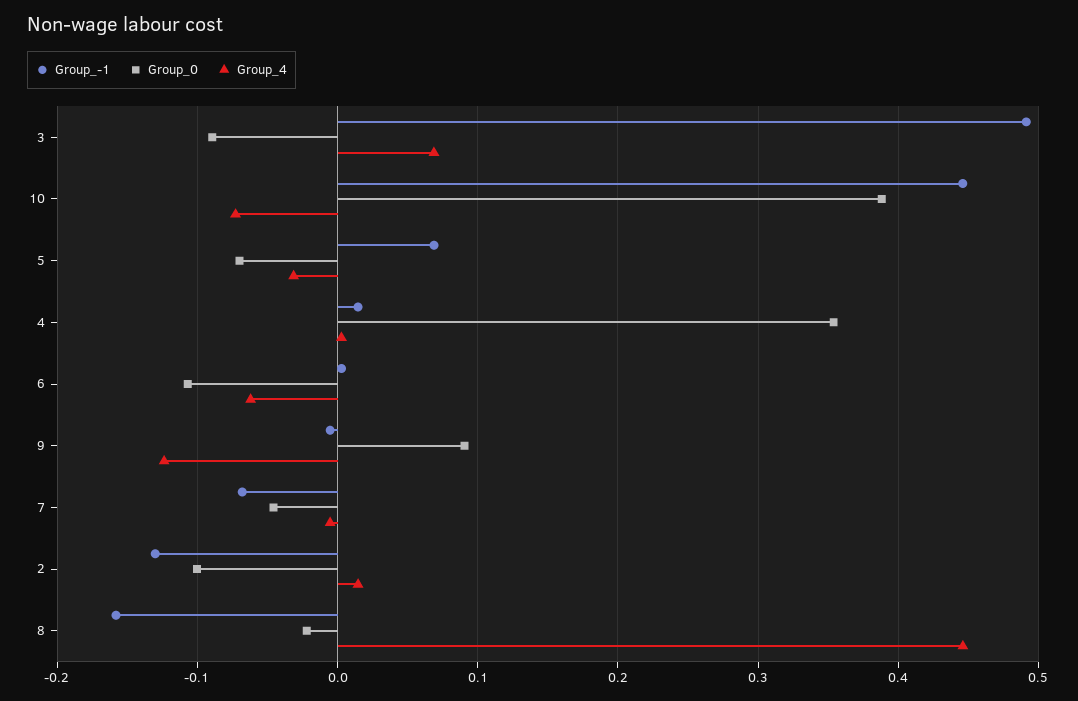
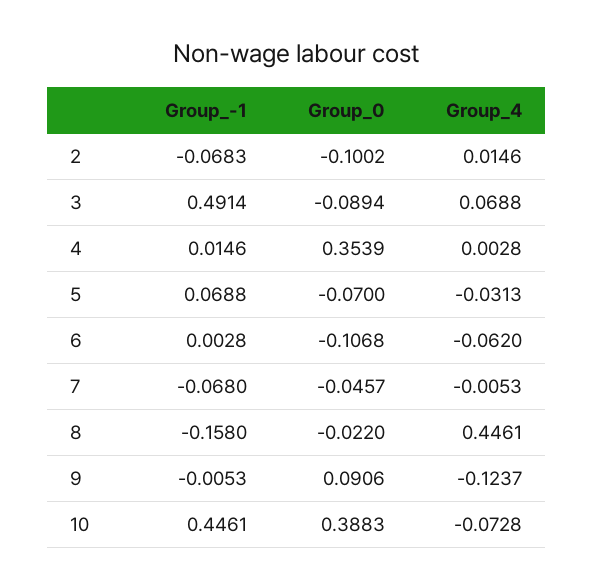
  {
    "Group_-1": {
      "3": 0.4914,
      "10": 0.4461,
      "5": 0.0688,
      "4": 0.0146,
      "6": 0.0028,
      "9": -0.0053,
      "7": -0.068,
-     "2": -0.13,
+     "2": -0.0683,
      "8": -0.158
    },
    "Group_0": {
      "3": -0.0894,
      "10": 0.3883,
      "5": -0.07,
      "4": 0.3539,
      "6": -0.1068,
      "9": 0.0906,
      "7": -0.0457,
      "2": -0.1002,
      "8": -0.022
    },
    "Group_4": {
      "3": 0.0688,
      "10": -0.0728,
      "5": -0.0313,
      "4": 0.0028,
      "6": -0.062,
      "9": -0.1237,
      "7": -0.0053,
      "2": 0.0146,
      "8": 0.4461
    }
  }

